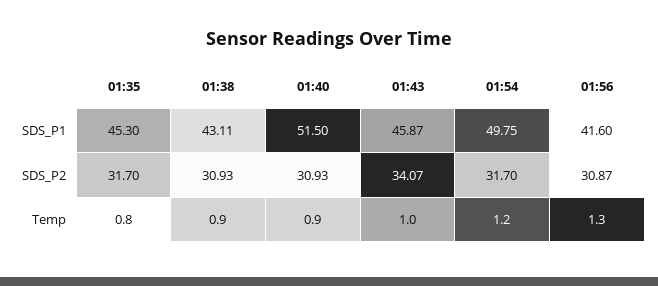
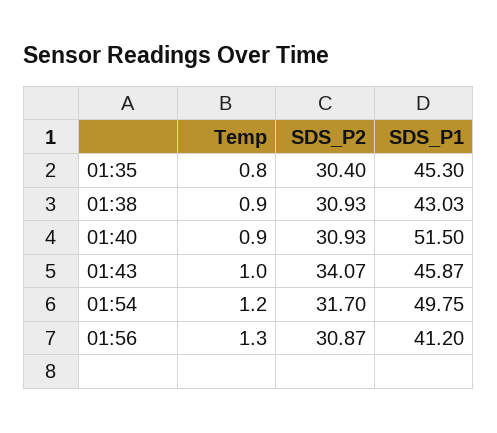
  {
    "01:35": {
      "SDS_P1": 45.3,
-     "SDS_P2": 31.7,
+     "SDS_P2": 30.4,
      "Temp": 0.8
    },
    "01:38": {
-     "SDS_P1": 43.11,
+     "SDS_P1": 43.03,
      "SDS_P2": 30.93,
      "Temp": 0.9
    },
    "01:40": {
      "SDS_P1": 51.5,
      "SDS_P2": 30.93,
      "Temp": 0.9
    },
    "01:43": {
      "SDS_P1": 45.87,
      "SDS_P2": 34.07,
      "Temp": 1
    },
    "01:54": {
      "SDS_P1": 49.75,
      "SDS_P2": 31.7,
      "Temp": 1.2
    },
    "01:56": {
-     "SDS_P1": 41.6,
+     "SDS_P1": 41.2,
      "SDS_P2": 30.87,
      "Temp": 1.3
    }
  }

